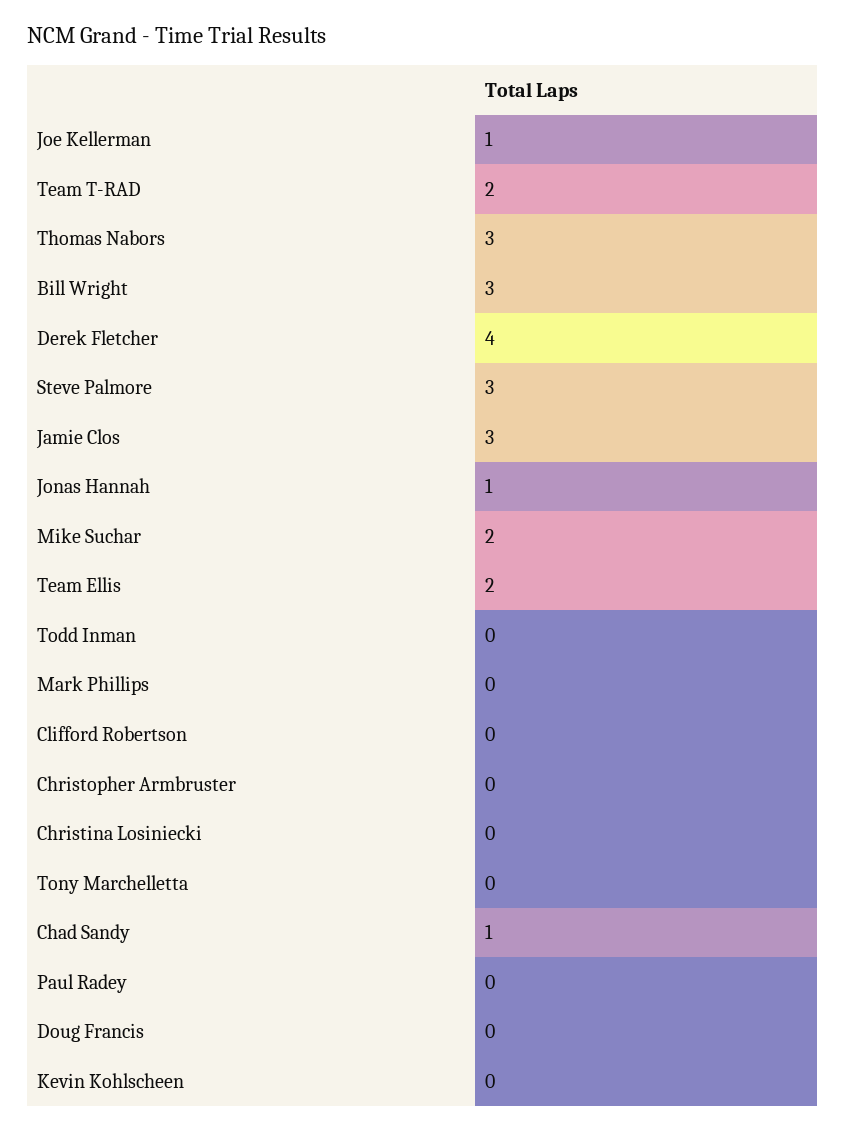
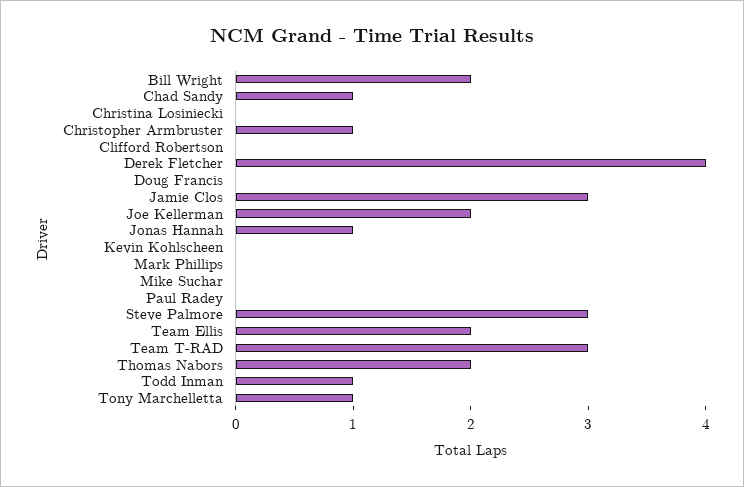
  {
-   "Joe Kellerman": 1,
+   "Joe Kellerman": 2,
-   "Team T-RAD": 2,
+   "Team T-RAD": 3,
-   "Thomas Nabors": 3,
+   "Thomas Nabors": 2,
-   "Bill Wright": 3,
+   "Bill Wright": 2,
    "Derek Fletcher": 4,
    "Steve Palmore": 3,
    "Jamie Clos": 3,
    "Jonas Hannah": 1,
-   "Mike Suchar": 2,
+   "Mike Suchar": 0,
    "Team Ellis": 2,
-   "Todd Inman": 0,
+   "Todd Inman": 1,
    "Mark Phillips": 0,
    "Clifford Robertson": 0,
-   "Christopher Armbruster": 0,
+   "Christopher Armbruster": 1,
    "Christina Losiniecki": 0,
-   "Tony Marchelletta": 0,
+   "Tony Marchelletta": 1,
    "Chad Sandy": 1,
    "Paul Radey": 0,
    "Doug Francis": 0,
    "Kevin Kohlscheen": 0
  }

